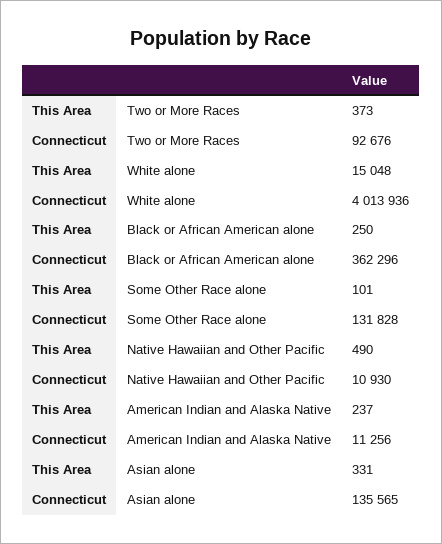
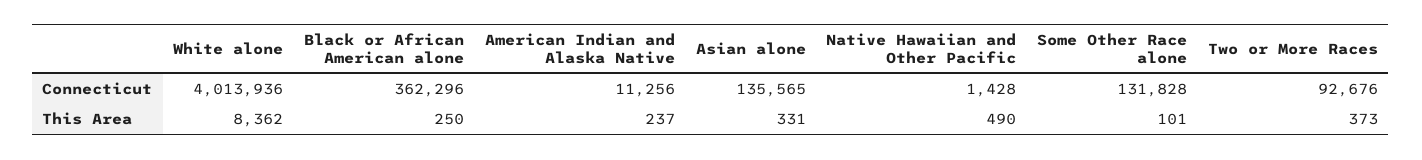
  {
    "This Area": {
      "Two or More Races": 373,
-     "White alone": 15048,
+     "White alone": 8362,
      "Black or African American alone": 250,
      "Some Other Race alone": 101,
      "Native Hawaiian and Other Pacific": 490,
      "American Indian and Alaska Native": 237,
      "Asian alone": 331
    },
    "Connecticut": {
      "Two or More Races": 92676,
      "White alone": 4013936,
      "Black or African American alone": 362296,
      "Some Other Race alone": 131828,
-     "Native Hawaiian and Other Pacific": 10930,
+     "Native Hawaiian and Other Pacific": 1428,
      "American Indian and Alaska Native": 11256,
      "Asian alone": 135565
    }
  }

